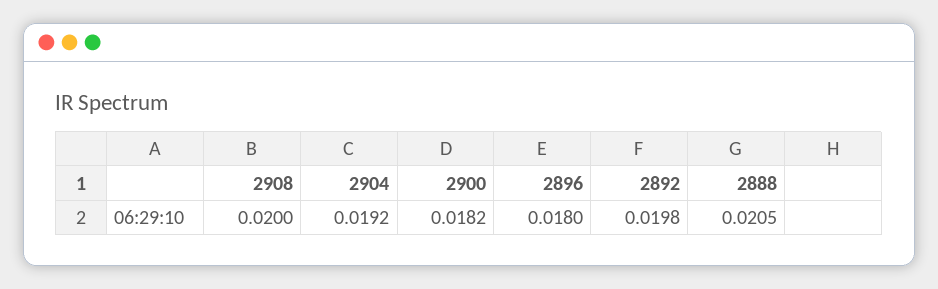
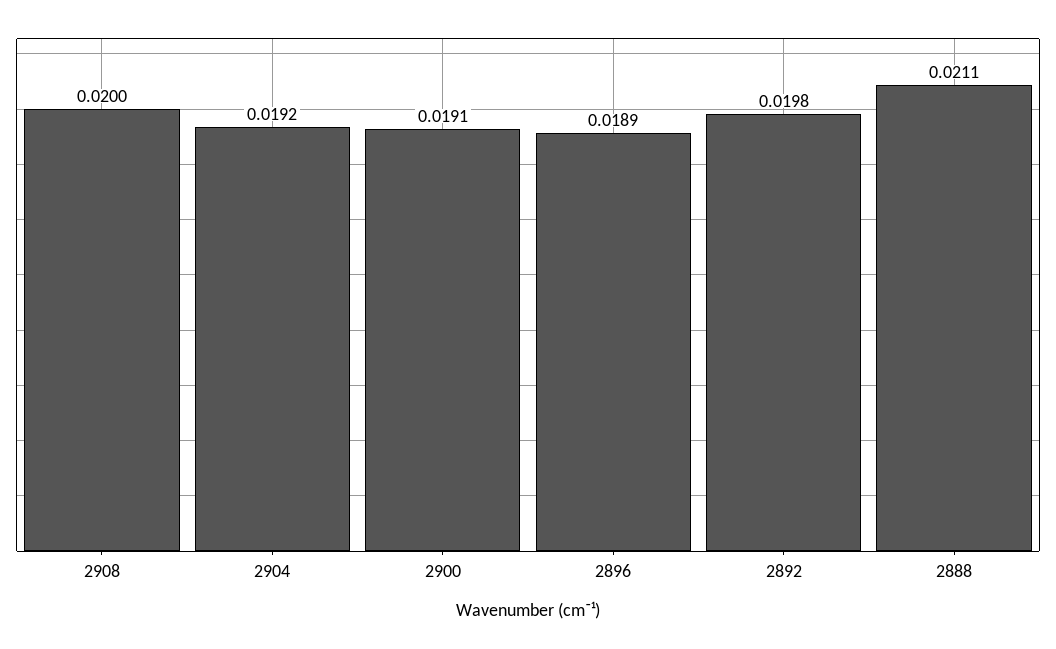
  {
    "2908": 0.02,
    "2904": 0.0192,
-   "2900": 0.0182,
+   "2900": 0.0191,
-   "2896": 0.018,
+   "2896": 0.0189,
    "2892": 0.0198,
-   "2888": 0.0205
+   "2888": 0.0211
  }

